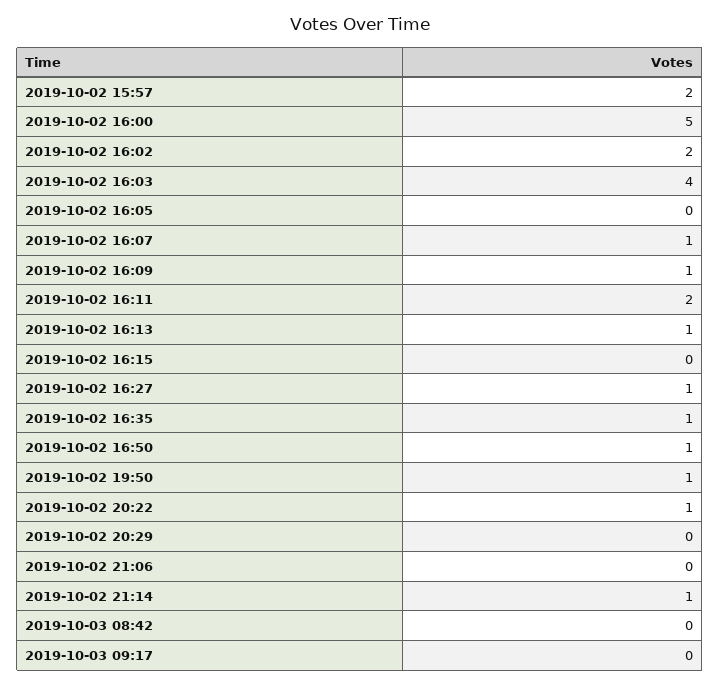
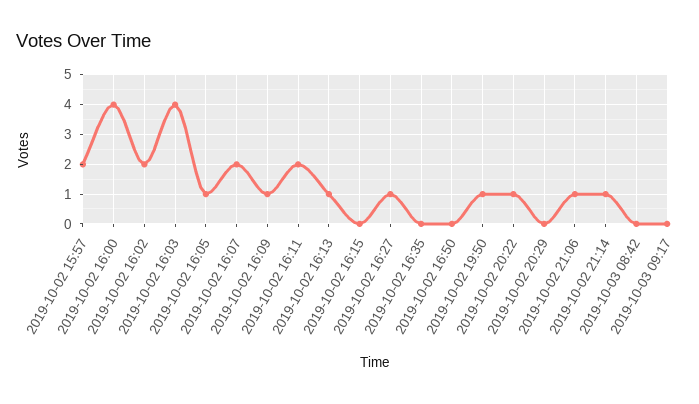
  {
    "2019-10-02 15:57": 2,
-   "2019-10-02 16:00": 5,
+   "2019-10-02 16:00": 4,
    "2019-10-02 16:02": 2,
    "2019-10-02 16:03": 4,
-   "2019-10-02 16:05": 0,
+   "2019-10-02 16:05": 1,
-   "2019-10-02 16:07": 1,
+   "2019-10-02 16:07": 2,
    "2019-10-02 16:09": 1,
    "2019-10-02 16:11": 2,
    "2019-10-02 16:13": 1,
    "2019-10-02 16:15": 0,
    "2019-10-02 16:27": 1,
-   "2019-10-02 16:35": 1,
+   "2019-10-02 16:35": 0,
-   "2019-10-02 16:50": 1,
+   "2019-10-02 16:50": 0,
    "2019-10-02 19:50": 1,
    "2019-10-02 20:22": 1,
    "2019-10-02 20:29": 0,
-   "2019-10-02 21:06": 0,
+   "2019-10-02 21:06": 1,
    "2019-10-02 21:14": 1,
    "2019-10-03 08:42": 0,
    "2019-10-03 09:17": 0
  }

